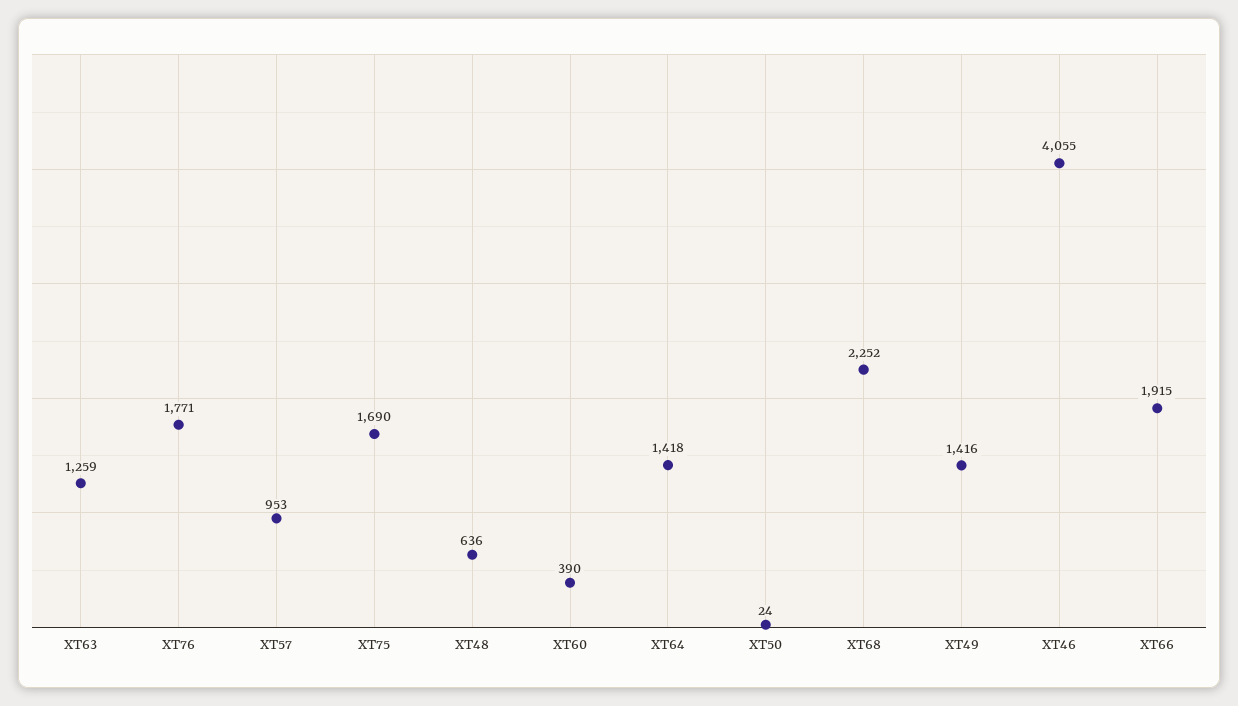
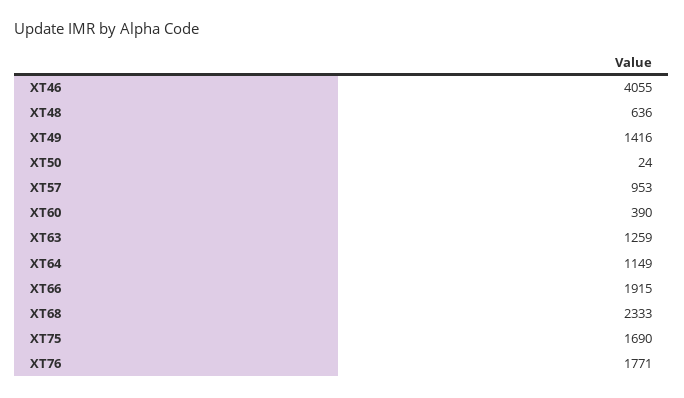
  {
    "XT63": 1259,
    "XT76": 1771,
    "XT57": 953,
    "XT75": 1690,
    "XT48": 636,
    "XT60": 390,
-   "XT64": 1418,
+   "XT64": 1149,
    "XT50": 24,
-   "XT68": 2252,
+   "XT68": 2333,
    "XT49": 1416,
    "XT46": 4055,
    "XT66": 1915
  }

